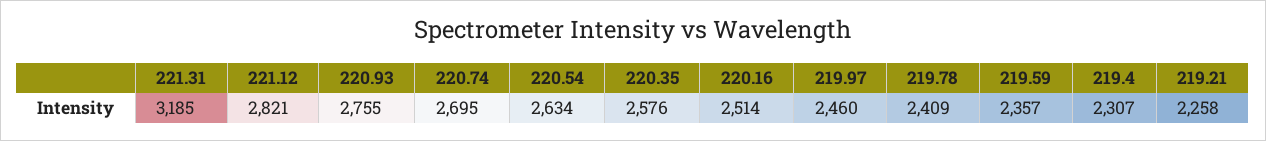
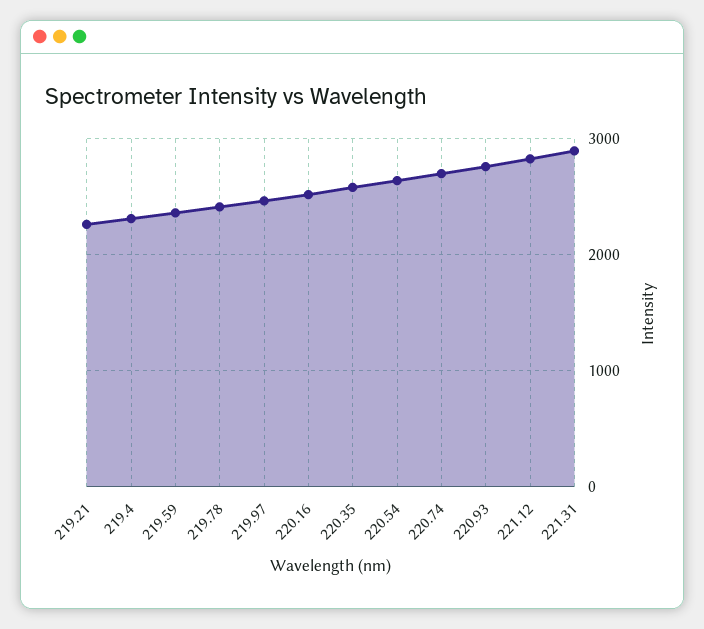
  {
-   "221.31": 3185,
+   "221.31": 2900,
    "221.12": 2821,
    "220.93": 2755,
    "220.74": 2695,
    "220.54": 2634,
    "220.35": 2576,
    "220.16": 2514,
    "219.97": 2460,
    "219.78": 2409,
    "219.59": 2357,
    "219.4": 2307,
    "219.21": 2258
  }

